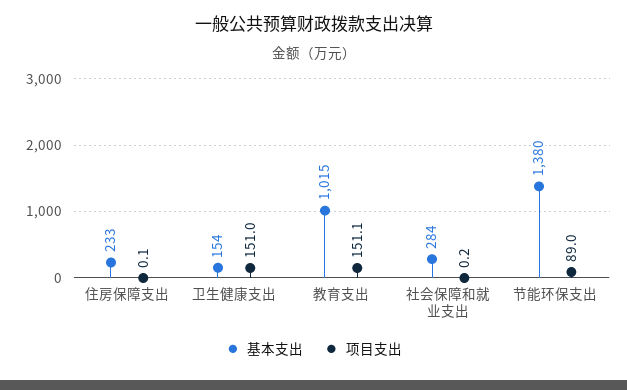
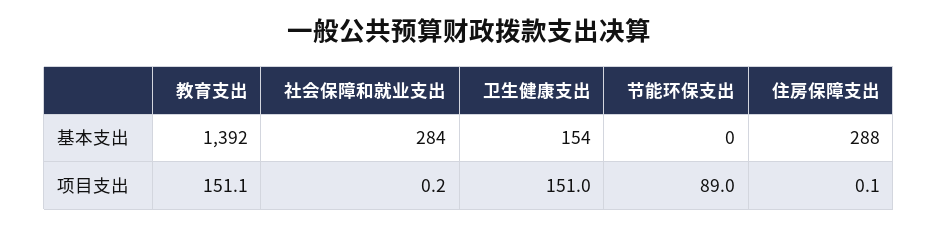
  {
    "基本支出": {
-     "住房保障支出": 233,
+     "住房保障支出": 288,
      "卫生健康支出": 154,
-     "教育支出": 1015,
+     "教育支出": 1392,
      "社会保障和就业支出": 284,
-     "节能环保支出": 1380
+     "节能环保支出": 0
    },
    "项目支出": {
      "住房保障支出": 0.1,
      "卫生健康支出": 151,
      "教育支出": 151.1,
      "社会保障和就业支出": 0.2,
      "节能环保支出": 89
    }
  }

